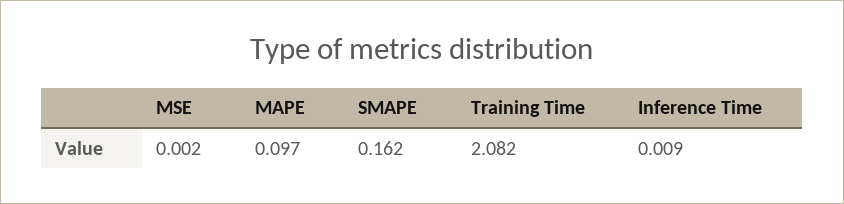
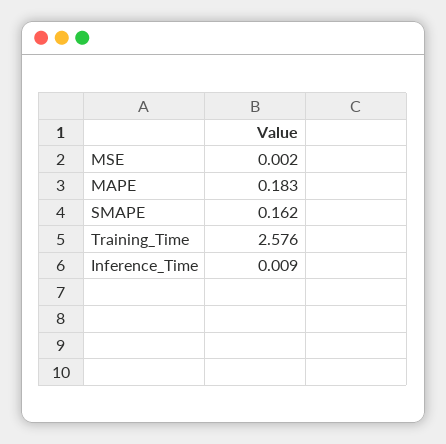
  {
    "MSE": 0.002,
-   "MAPE": 0.097,
+   "MAPE": 0.183,
    "SMAPE": 0.162,
-   "Training Time": 2.082,
+   "Training Time": 2.576,
    "Inference Time": 0.009
  }

